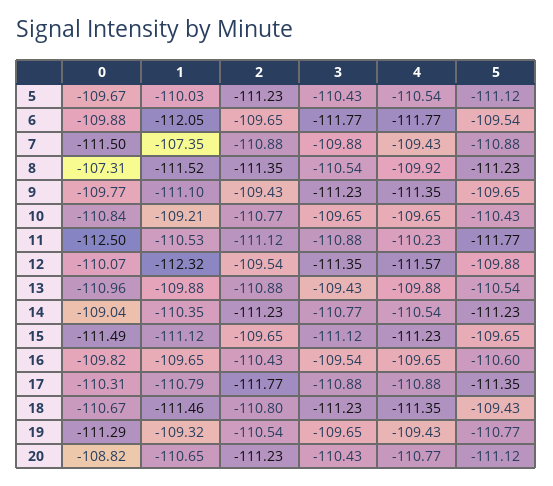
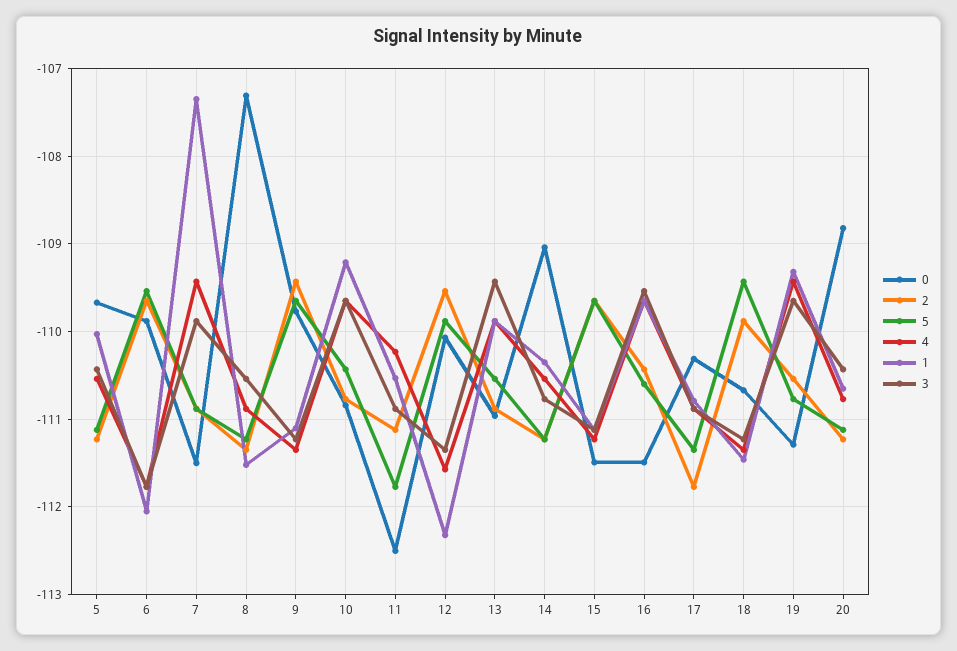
  {
    "0": {
      "5": -109.67,
      "6": -109.88,
      "7": -111.5,
      "8": -107.31,
      "9": -109.77,
      "10": -110.84,
      "11": -112.5,
      "12": -110.07,
      "13": -110.96,
      "14": -109.04,
      "15": -111.49,
-     "16": -109.82,
+     "16": -111.5,
      "17": -110.31,
      "18": -110.67,
      "19": -111.29,
      "20": -108.82
    },
    "1": {
      "5": -110.03,
      "6": -112.05,
      "7": -107.35,
      "8": -111.52,
      "9": -111.1,
      "10": -109.21,
      "11": -110.53,
      "12": -112.32,
      "13": -109.88,
      "14": -110.35,
      "15": -111.12,
      "16": -109.65,
      "17": -110.79,
      "18": -111.46,
      "19": -109.32,
      "20": -110.65
    },
    "2": {
      "5": -111.23,
      "6": -109.65,
      "7": -110.88,
      "8": -111.35,
      "9": -109.43,
      "10": -110.77,
      "11": -111.12,
      "12": -109.54,
      "13": -110.88,
      "14": -111.23,
      "15": -109.65,
      "16": -110.43,
      "17": -111.77,
-     "18": -110.8,
+     "18": -109.9,
      "19": -110.54,
      "20": -111.23
    },
    "3": {
      "5": -110.43,
      "6": -111.77,
      "7": -109.88,
      "8": -110.54,
      "9": -111.23,
      "10": -109.65,
      "11": -110.88,
      "12": -111.35,
      "13": -109.43,
      "14": -110.77,
      "15": -111.12,
      "16": -109.54,
      "17": -110.88,
      "18": -111.23,
      "19": -109.65,
      "20": -110.43
    },
    "4": {
      "5": -110.54,
      "6": -111.77,
      "7": -109.43,
-     "8": -109.92,
+     "8": -110.9,
      "9": -111.35,
      "10": -109.65,
      "11": -110.23,
      "12": -111.57,
      "13": -109.88,
      "14": -110.54,
      "15": -111.23,
      "16": -109.65,
      "17": -110.88,
      "18": -111.35,
      "19": -109.43,
      "20": -110.77
    },
    "5": {
      "5": -111.12,
      "6": -109.54,
      "7": -110.88,
      "8": -111.23,
      "9": -109.65,
      "10": -110.43,
      "11": -111.77,
      "12": -109.88,
      "13": -110.54,
      "14": -111.23,
      "15": -109.65,
      "16": -110.6,
      "17": -111.35,
      "18": -109.43,
      "19": -110.77,
      "20": -111.12
    }
  }

